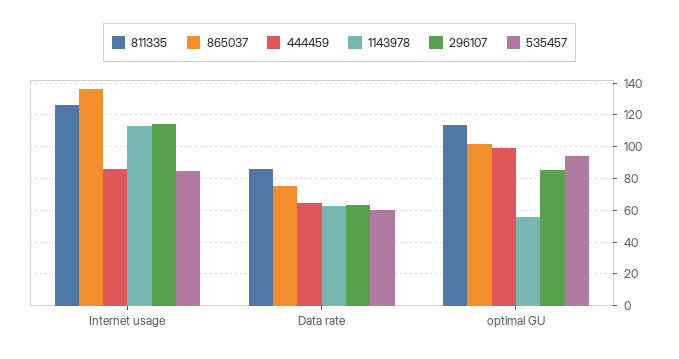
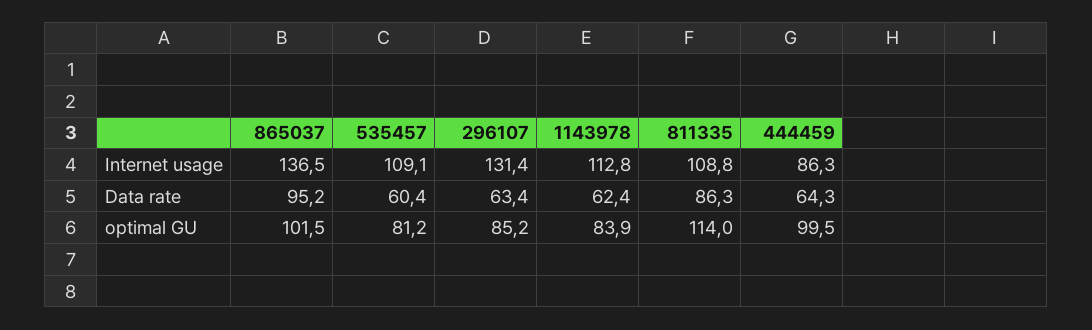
  {
    "811335": {
-     "Internet usage": 125,
+     "Internet usage": 108.8,
      "Data rate": 86.3,
      "optimal GU": 114
    },
    "865037": {
      "Internet usage": 136.5,
-     "Data rate": 75,
+     "Data rate": 95.2,
      "optimal GU": 101.5
    },
    "444459": {
      "Internet usage": 86.3,
      "Data rate": 64.3,
      "optimal GU": 99.5
    },
    "1143978": {
      "Internet usage": 112.8,
      "Data rate": 62.4,
-     "optimal GU": 55
+     "optimal GU": 83.9
    },
    "296107": {
-     "Internet usage": 115,
+     "Internet usage": 131.4,
      "Data rate": 63.4,
      "optimal GU": 85.2
    },
    "535457": {
-     "Internet usage": 85,
+     "Internet usage": 109.1,
      "Data rate": 60.4,
-     "optimal GU": 95
+     "optimal GU": 81.2
    }
  }

